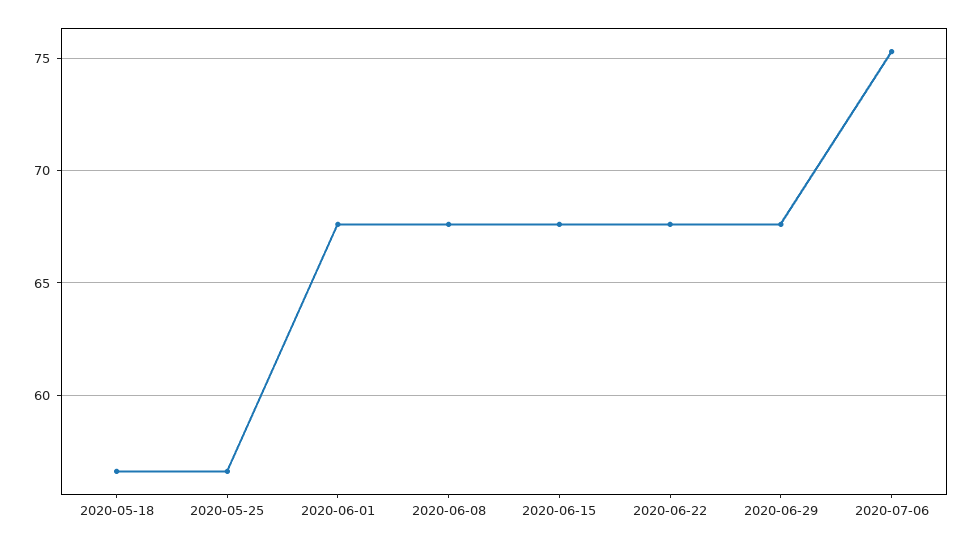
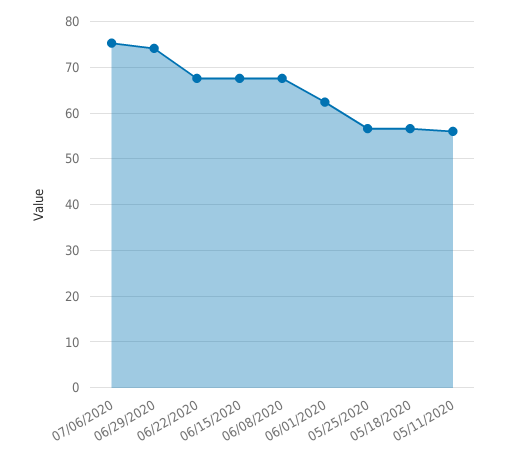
  {
    "2020-05-18": 56.5,
    "2020-05-25": 56.5,
-   "2020-06-01": 67.5,
+   "2020-06-01": 62,
    "2020-06-08": 67.5,
    "2020-06-15": 67.5,
    "2020-06-22": 67.5,
-   "2020-06-29": 67.5,
+   "2020-06-29": 74,
-   "2020-07-06": 75.5
+   "2020-07-06": 75.5,
+   "05/11/2020": 56
  }

